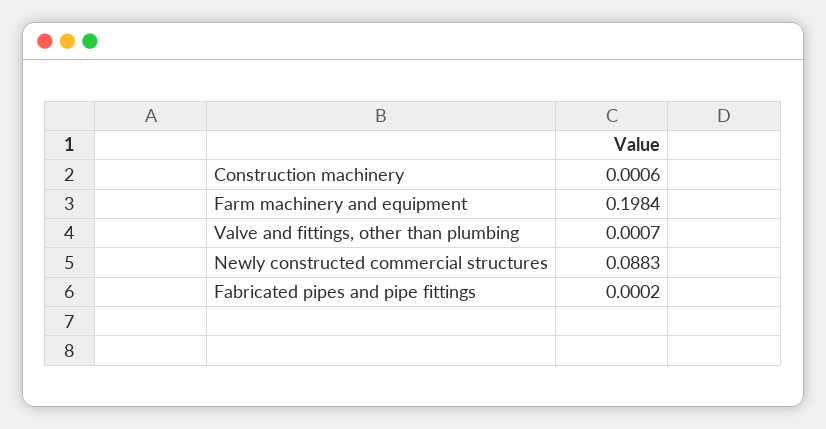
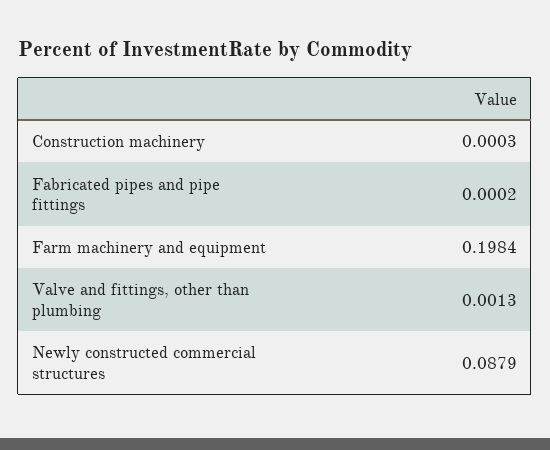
  {
-   "Construction machinery": 0.0006,
+   "Construction machinery": 0.0003,
    "Farm machinery and equipment": 0.1984,
-   "Valve and fittings, other than plumbing": 0.0007,
+   "Valve and fittings, other than plumbing": 0.0013,
-   "Newly constructed commercial structures": 0.0883,
+   "Newly constructed commercial structures": 0.0879,
    "Fabricated pipes and pipe fittings": 0.0002
  }

